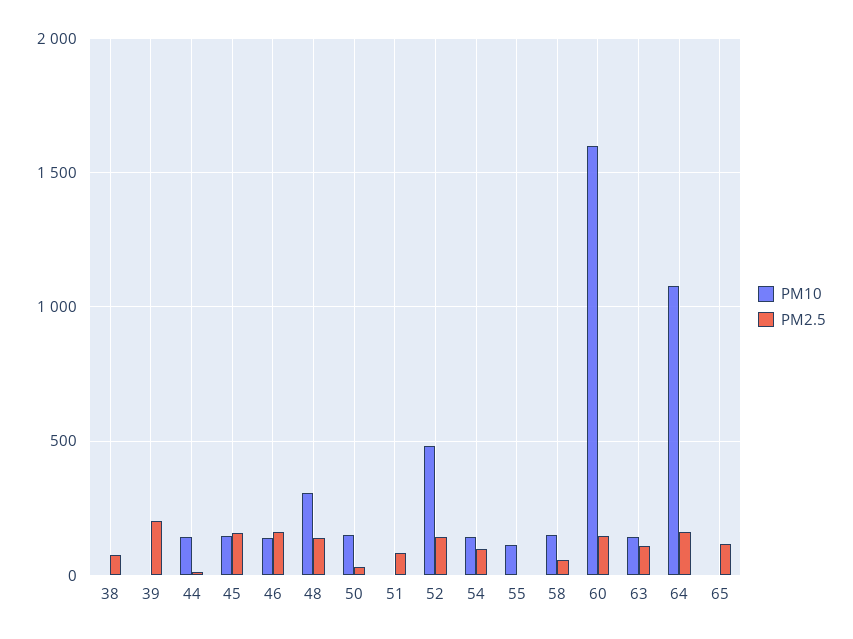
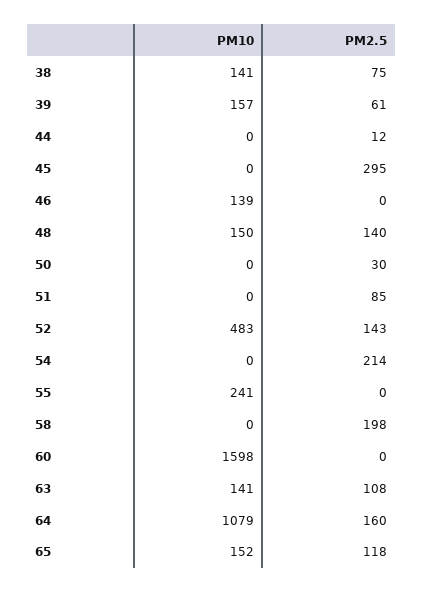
  {
    "PM10": {
-     "38": 0,
+     "38": 141,
-     "39": 0,
+     "39": 157,
-     "44": 150,
+     "44": 0,
-     "45": 150,
+     "45": 0,
      "46": 139,
-     "48": 300,
+     "48": 150,
-     "50": 150,
+     "50": 0,
      "51": 0,
      "52": 483,
-     "54": 150,
+     "54": 0,
-     "55": 100,
+     "55": 241,
-     "58": 150,
+     "58": 0,
      "60": 1598,
      "63": 141,
      "64": 1079,
-     "65": 0
+     "65": 152
    },
    "PM2.5": {
      "38": 75,
-     "39": 200,
+     "39": 61,
      "44": 12,
-     "45": 150,
+     "45": 295,
-     "46": 150,
+     "46": 0,
      "48": 140,
      "50": 30,
      "51": 85,
      "52": 143,
-     "54": 100,
+     "54": 214,
      "55": 0,
-     "58": 50,
+     "58": 198,
-     "60": 150,
+     "60": 0,
      "63": 108,
      "64": 160,
      "65": 118
    }
  }

